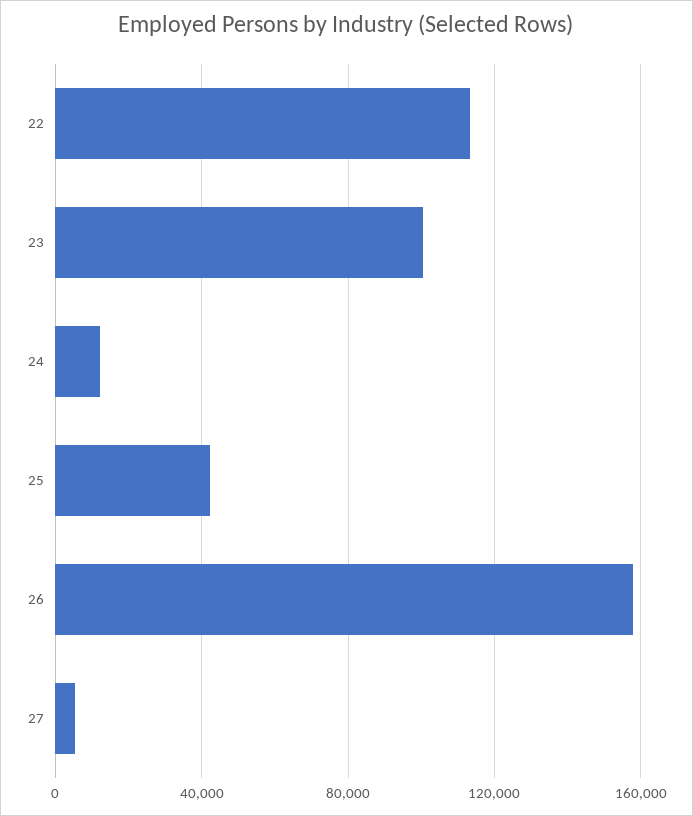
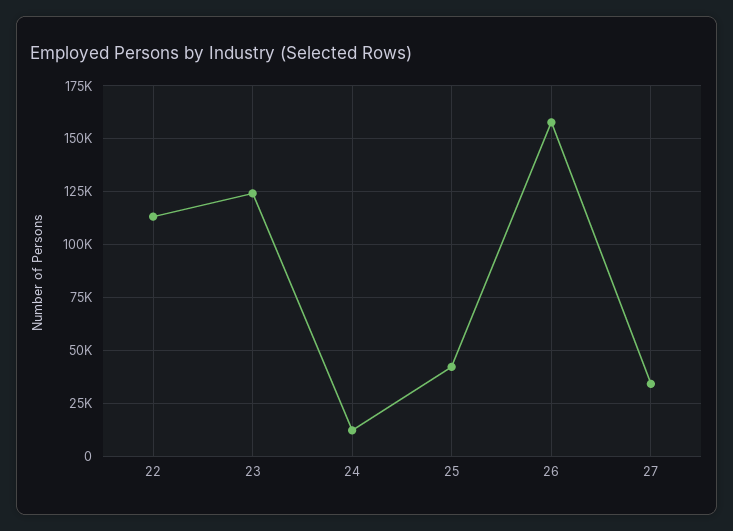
  {
    "22": 115000,
-   "23": 100000,
+   "23": 125000,
    "24": 10000,
    "25": 40000,
    "26": 160000,
-   "27": 5000
+   "27": 35000
  }

